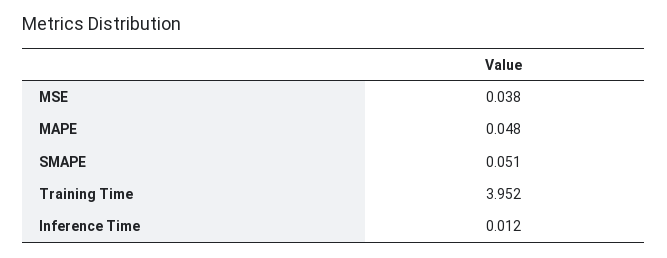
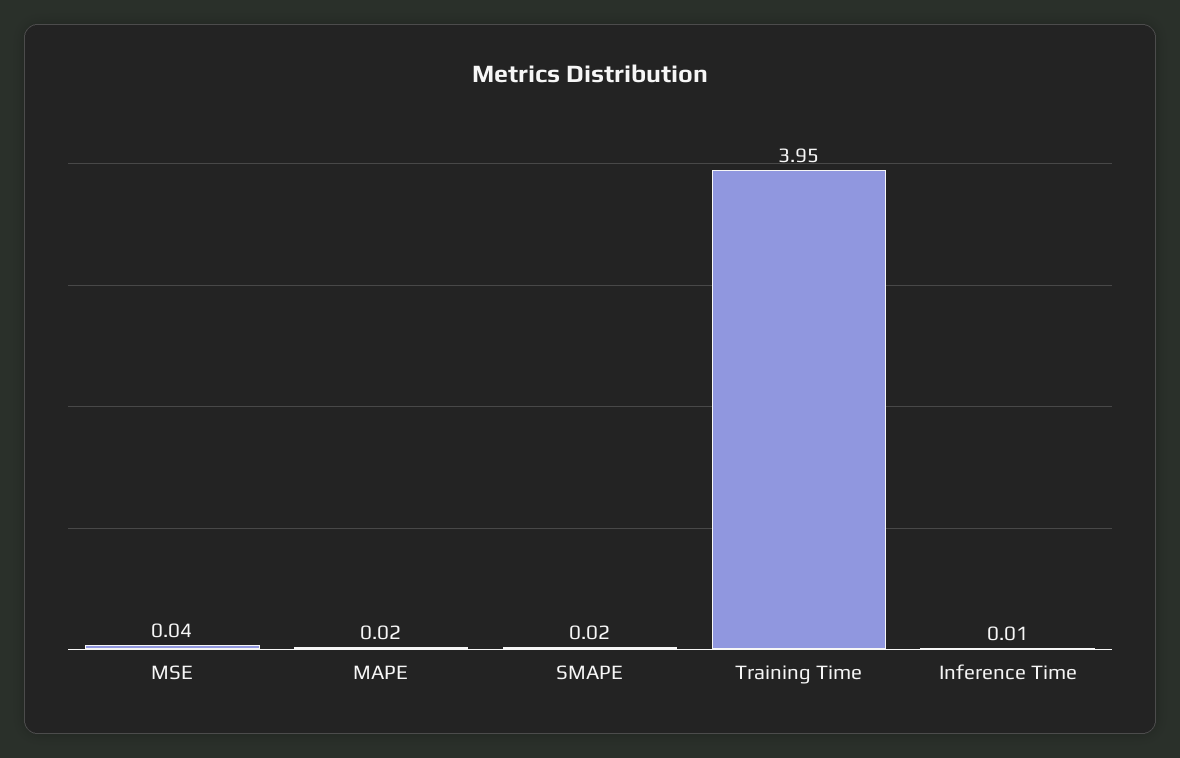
  {
    "MSE": 0.038,
-   "MAPE": 0.048,
+   "MAPE": 0.02,
-   "SMAPE": 0.051,
+   "SMAPE": 0.02,
    "Training Time": 3.952,
    "Inference Time": 0.012
  }

